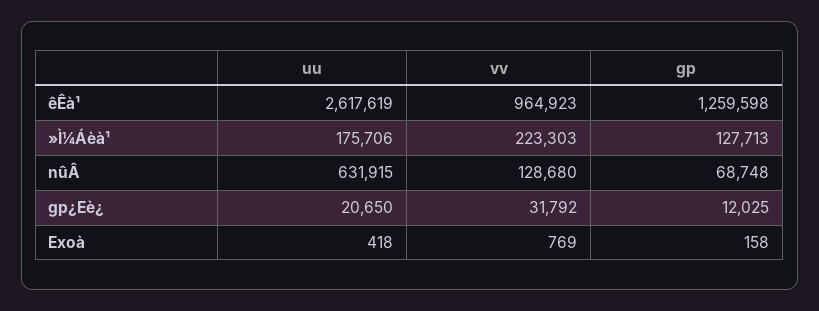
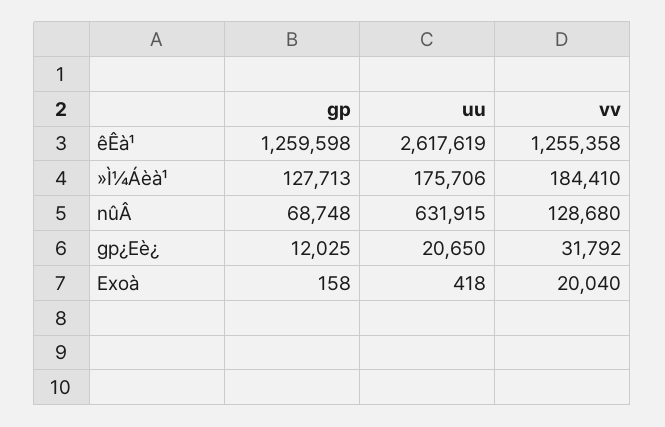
  {
    "uu": {
      "êÊà¹": 2617619,
      "»Ì¼Áèà¹": 175706,
      "nûÂ": 631915,
      "gp¿Eè¿": 20650,
      "Exoà": 418
    },
    "vv": {
-     "êÊà¹": 964923,
+     "êÊà¹": 1255358,
-     "»Ì¼Áèà¹": 223303,
+     "»Ì¼Áèà¹": 184410,
      "nûÂ": 128680,
      "gp¿Eè¿": 31792,
-     "Exoà": 769
+     "Exoà": 20040
    },
    "gp": {
      "êÊà¹": 1259598,
      "»Ì¼Áèà¹": 127713,
      "nûÂ": 68748,
      "gp¿Eè¿": 12025,
      "Exoà": 158
    }
  }

